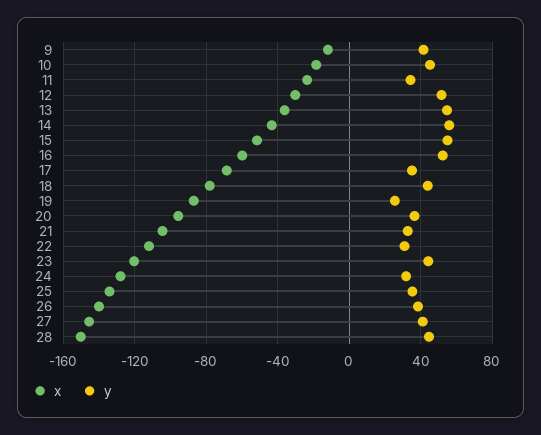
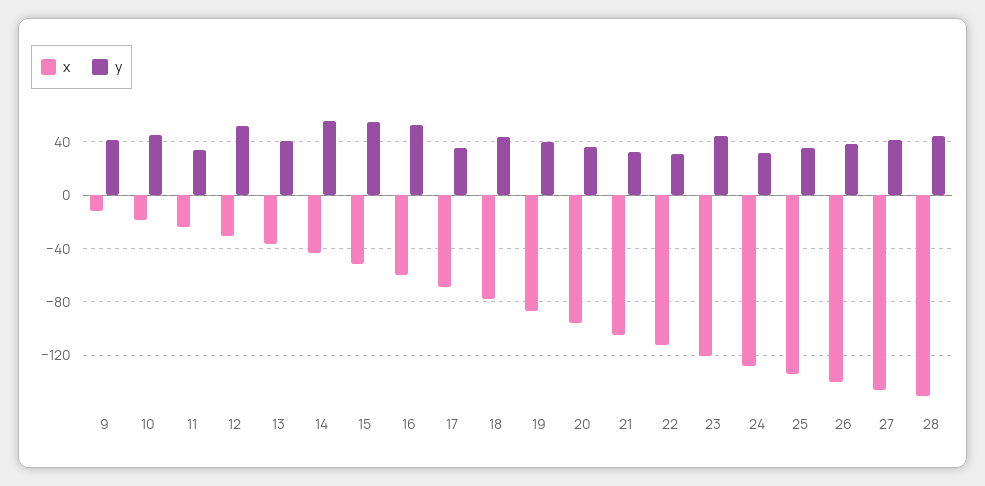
  {
    "x": {
      "9": -10,
      "10": -20,
      "11": -25,
      "12": -30,
      "13": -35,
      "14": -45,
      "15": -50,
      "16": -60,
      "17": -70,
      "18": -80,
      "19": -85,
      "20": -95,
      "21": -105,
      "22": -110,
      "23": -120,
      "24": -130,
      "25": -135,
      "26": -140,
      "27": -145,
      "28": -150
    },
    "y": {
      "9": 40,
      "10": 45,
      "11": 35,
      "12": 50,
-     "13": 55,
+     "13": 40,
      "14": 55,
      "15": 55,
      "16": 50,
      "17": 35,
      "18": 45,
-     "19": 25,
+     "19": 40,
      "20": 35,
      "21": 35,
      "22": 30,
      "23": 45,
      "24": 30,
      "25": 35,
      "26": 40,
      "27": 40,
      "28": 45
    }
  }

